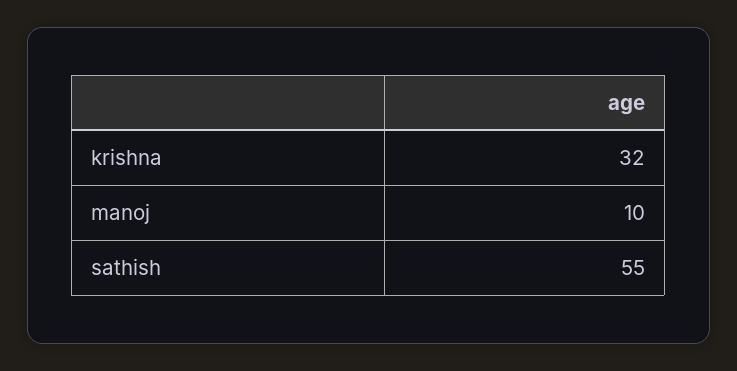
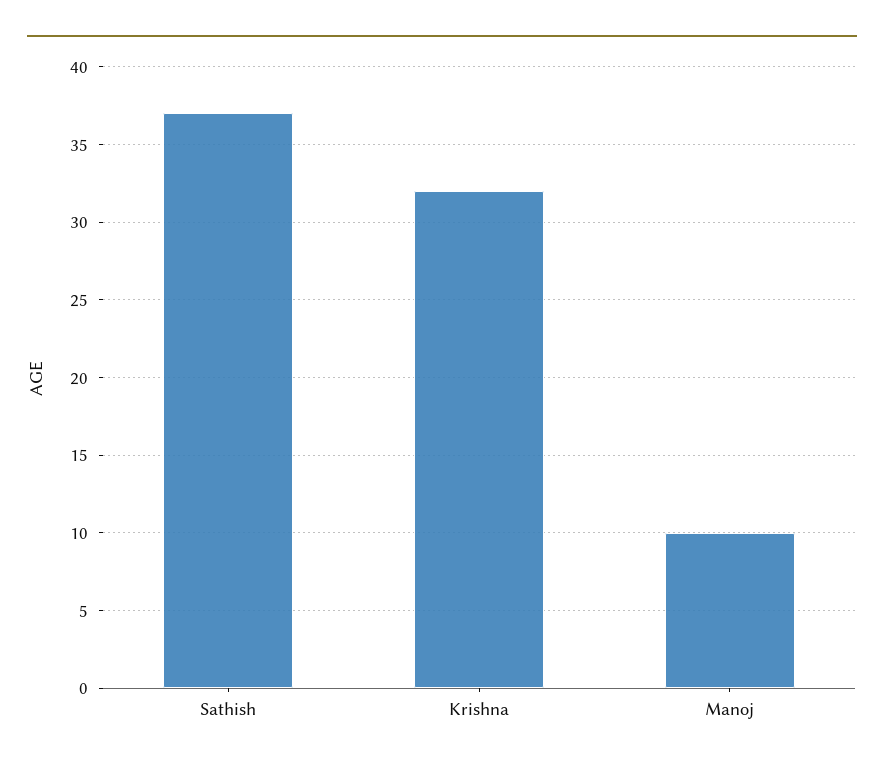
  {
    "krishna": 32,
    "manoj": 10,
-   "sathish": 55
+   "sathish": 37
  }

